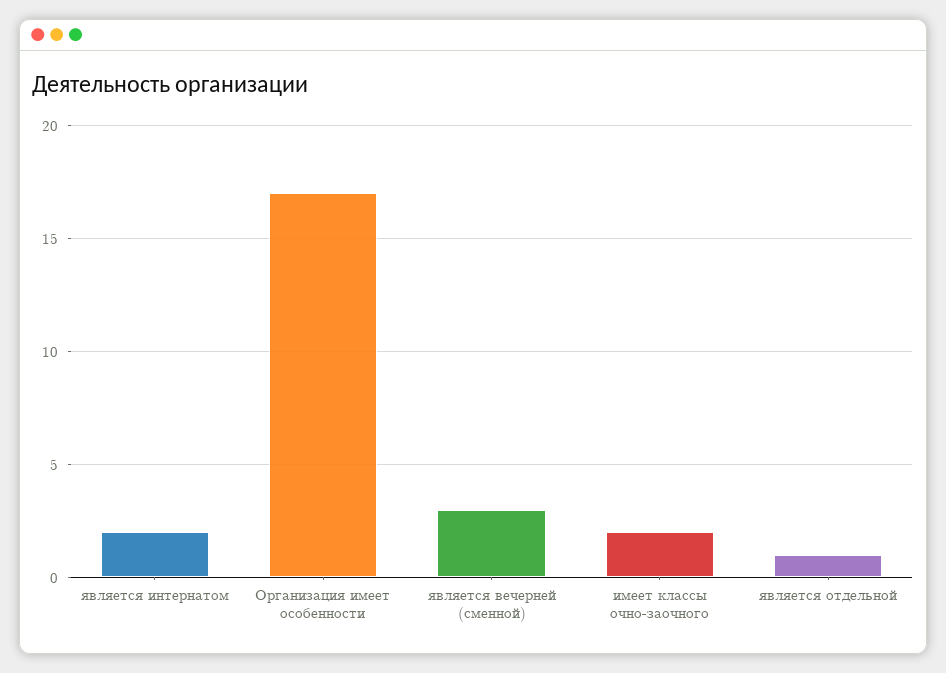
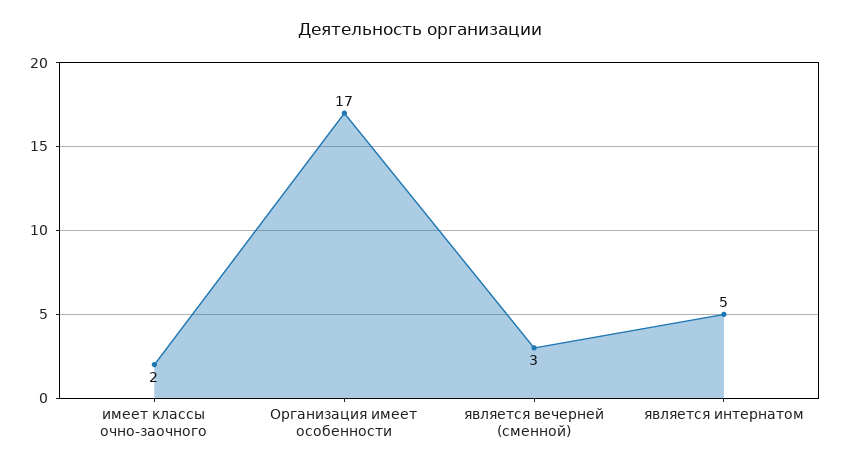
  {
-   "является интернатом": 2,
+   "является интернатом": 5,
    "Организация имеет особенности": 17,
    "является вечерней (сменной)": 3,
-   "имеет классы очно-заочного": 2,
+   "имеет классы очно-заочного": 2
-   "является отдельной": 1
  }

